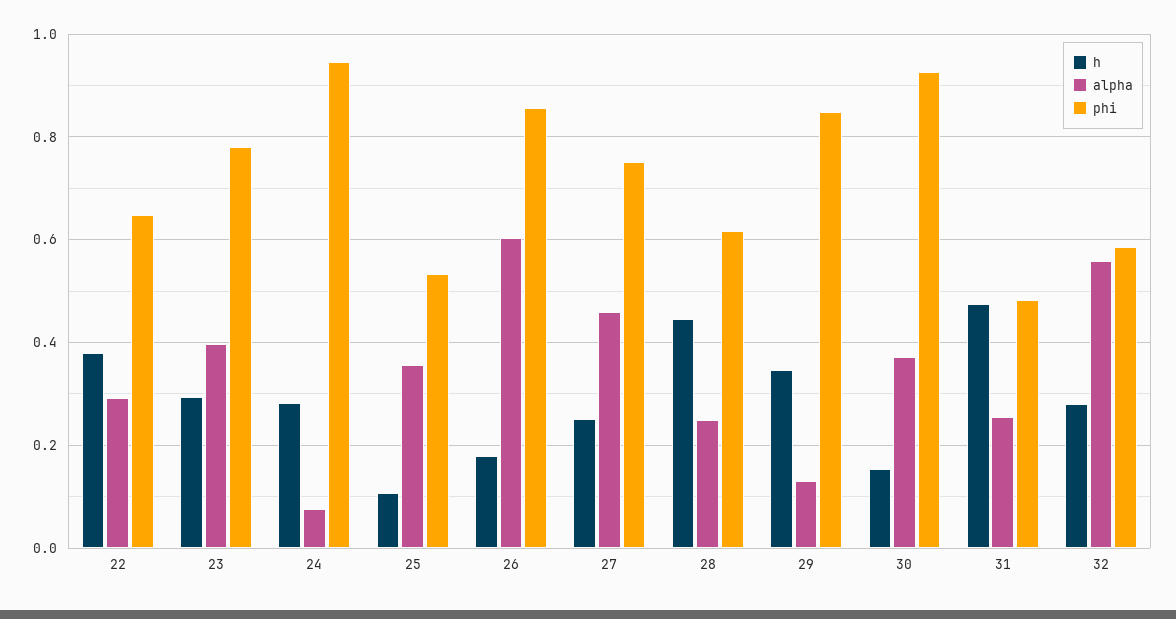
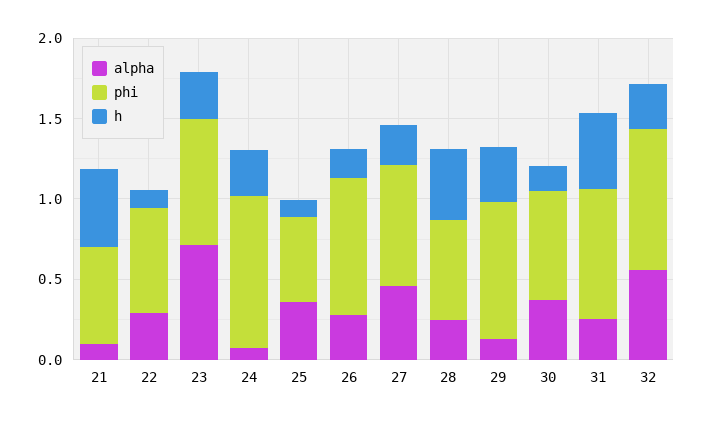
  {
    "h": {
-     "22": 0.38,
+     "22": 0.1,
      "23": 0.3,
      "24": 0.28,
      "25": 0.1,
      "26": 0.18,
      "27": 0.26,
      "28": 0.44,
      "29": 0.34,
      "30": 0.16,
      "31": 0.48,
-     "32": 0.28
+     "32": 0.28,
+     "21": 0.5
    },
    "alpha": {
      "22": 0.3,
-     "23": 0.4,
+     "23": 0.7,
      "24": 0.08,
      "25": 0.36,
-     "26": 0.6,
+     "26": 0.3,
      "27": 0.46,
      "28": 0.26,
      "29": 0.14,
      "30": 0.38,
      "31": 0.26,
-     "32": 0.56
+     "32": 0.56,
+     "21": 0.1
    },
    "phi": {
      "22": 0.64,
      "23": 0.78,
      "24": 0.94,
      "25": 0.54,
      "26": 0.86,
      "27": 0.76,
      "28": 0.62,
      "29": 0.84,
-     "30": 0.92,
+     "30": 0.7,
-     "31": 0.48,
+     "31": 0.8,
-     "32": 0.58
+     "32": 0.9,
+     "21": 0.6
    }
  }

